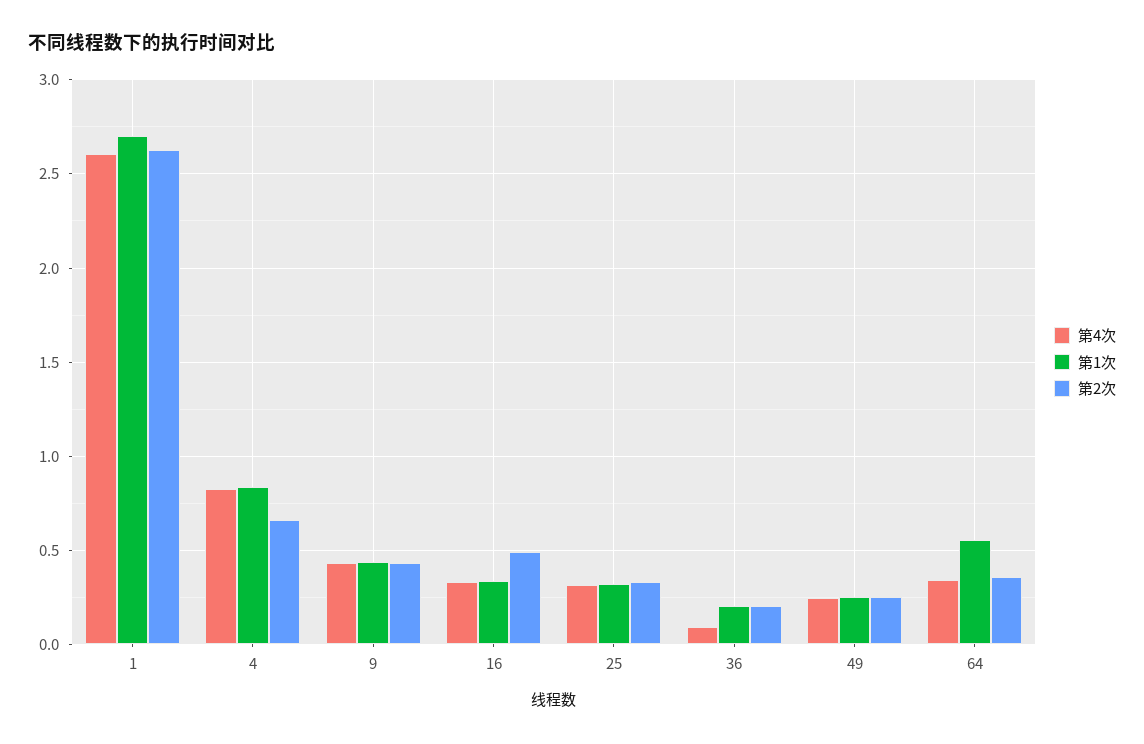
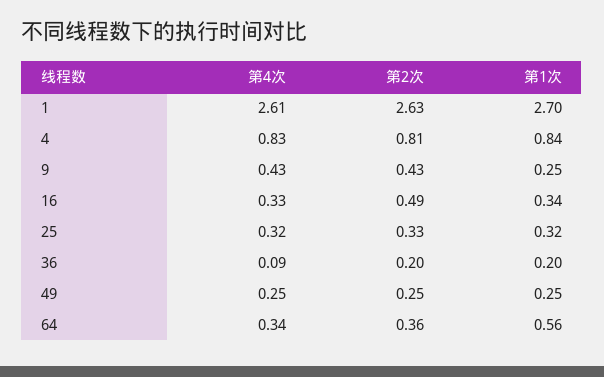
  {
    "第4次": {
      "1": 2.61,
      "4": 0.83,
      "9": 0.43,
      "16": 0.33,
      "25": 0.32,
      "36": 0.09,
      "49": 0.25,
      "64": 0.34
    },
    "第1次": {
      "1": 2.7,
      "4": 0.84,
-     "9": 0.45,
+     "9": 0.25,
      "16": 0.34,
      "25": 0.32,
      "36": 0.2,
      "49": 0.25,
      "64": 0.56
    },
    "第2次": {
      "1": 2.63,
-     "4": 0.65,
+     "4": 0.81,
      "9": 0.43,
      "16": 0.49,
      "25": 0.33,
      "36": 0.2,
      "49": 0.25,
      "64": 0.36
    }
  }

